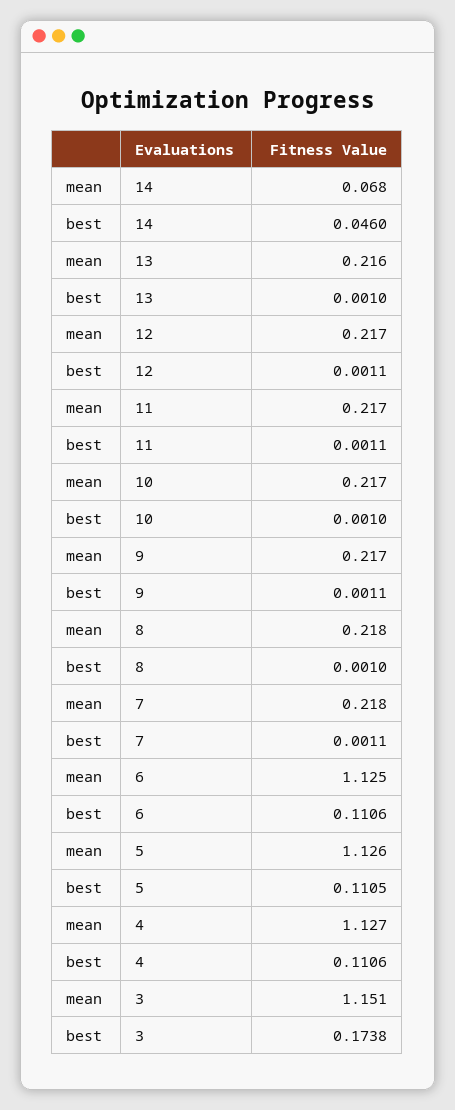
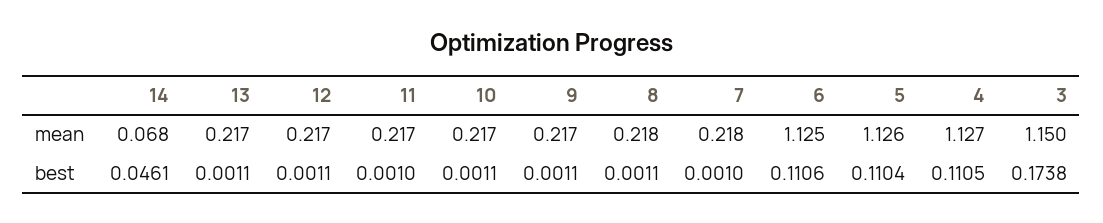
  {
    "mean": {
      "14": 0.068,
-     "13": 0.216,
+     "13": 0.217,
      "12": 0.217,
      "11": 0.217,
      "10": 0.217,
      "9": 0.217,
      "8": 0.218,
      "7": 0.218,
      "6": 1.125,
      "5": 1.126,
      "4": 1.127,
-     "3": 1.151
+     "3": 1.15
    },
    "best": {
-     "14": 0.046,
+     "14": 0.0461,
-     "13": 0.001,
+     "13": 0.0011,
      "12": 0.0011,
-     "11": 0.0011,
+     "11": 0.001,
-     "10": 0.001,
+     "10": 0.0011,
      "9": 0.0011,
-     "8": 0.001,
+     "8": 0.0011,
-     "7": 0.0011,
+     "7": 0.001,
      "6": 0.1106,
-     "5": 0.1105,
+     "5": 0.1104,
-     "4": 0.1106,
+     "4": 0.1105,
      "3": 0.1738
    }
  }

